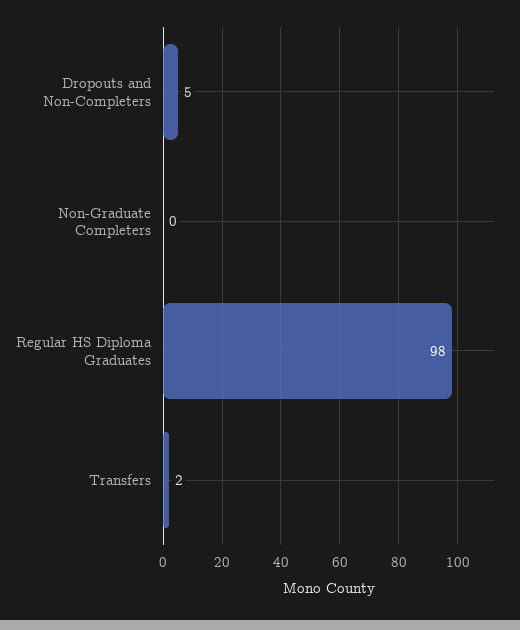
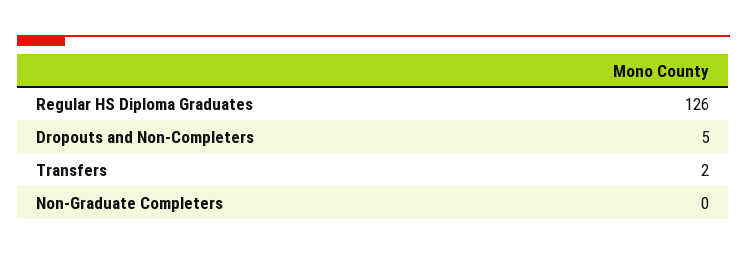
  {
    "Dropouts and Non-Completers": 5,
    "Non-Graduate Completers": 0,
-   "Regular HS Diploma Graduates": 98,
+   "Regular HS Diploma Graduates": 126,
    "Transfers": 2
  }

